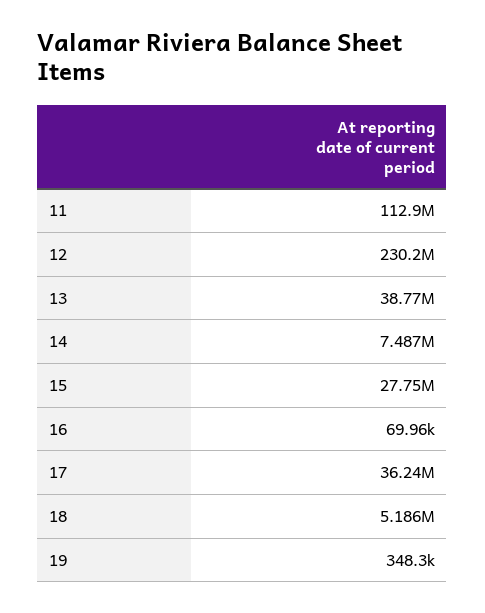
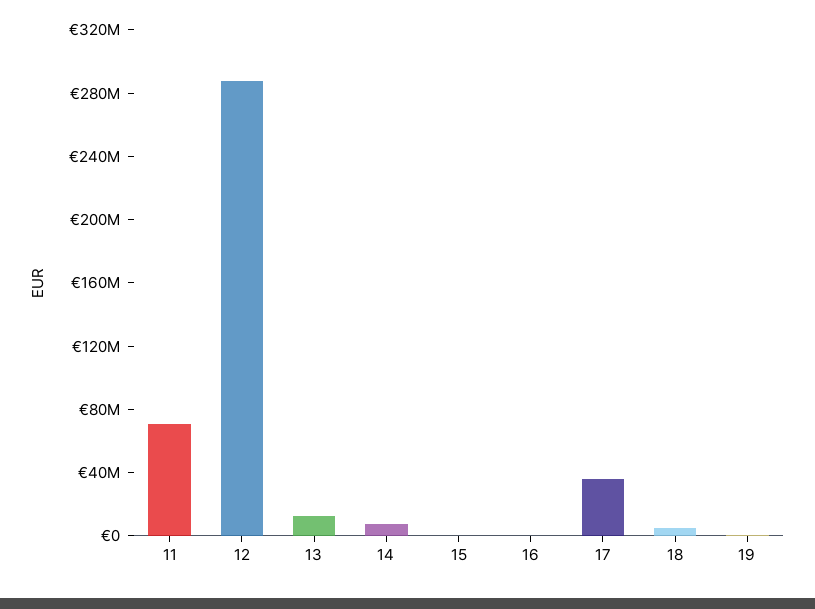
  {
-   "11": 112900000,
+   "11": 70000000,
-   "12": 230200000,
+   "12": 290000000,
-   "13": 38770000,
+   "13": 10000000,
    "14": 7487000,
-   "15": 27750000,
+   "15": 0,
    "16": 69960,
    "17": 36240000,
    "18": 5186000,
    "19": 348300
  }

